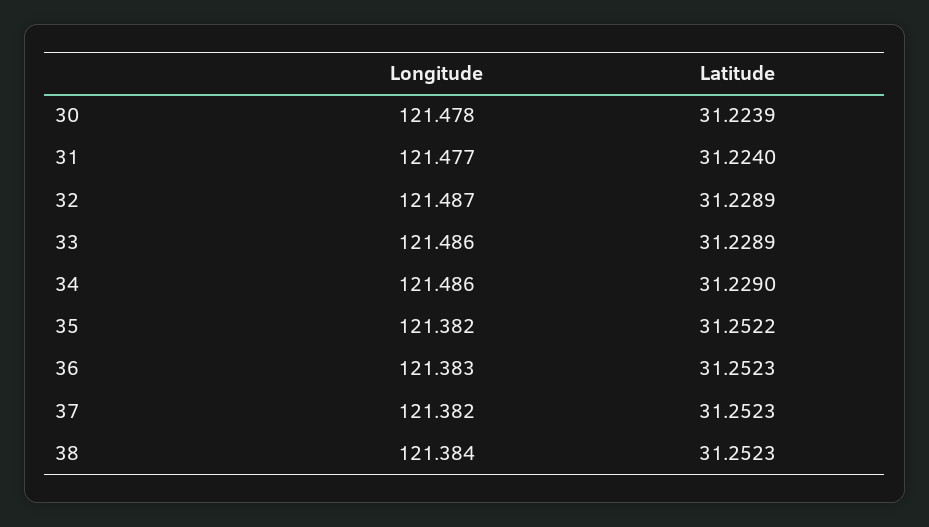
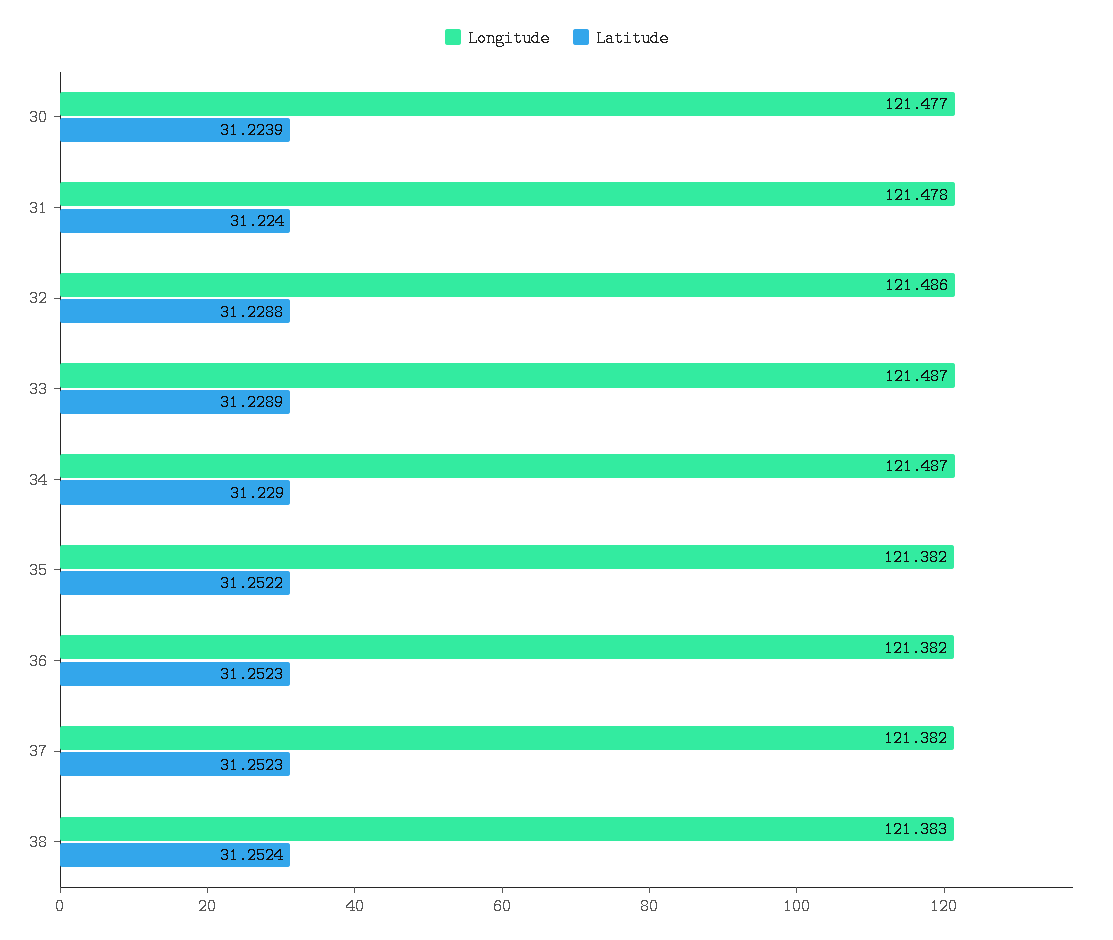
  {
    "Longitude": {
-     "30": 121.478,
+     "30": 121.477,
-     "31": 121.477,
+     "31": 121.478,
-     "32": 121.487,
+     "32": 121.486,
-     "33": 121.486,
+     "33": 121.487,
-     "34": 121.486,
+     "34": 121.487,
      "35": 121.382,
-     "36": 121.383,
+     "36": 121.382,
      "37": 121.382,
-     "38": 121.384
+     "38": 121.383
    },
    "Latitude": {
      "30": 31.2239,
      "31": 31.224,
-     "32": 31.2289,
+     "32": 31.2288,
      "33": 31.2289,
      "34": 31.229,
      "35": 31.2522,
      "36": 31.2523,
      "37": 31.2523,
-     "38": 31.2523
+     "38": 31.2524
    }
  }

